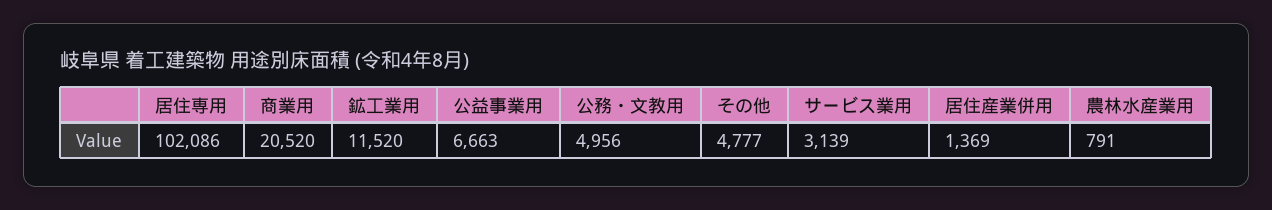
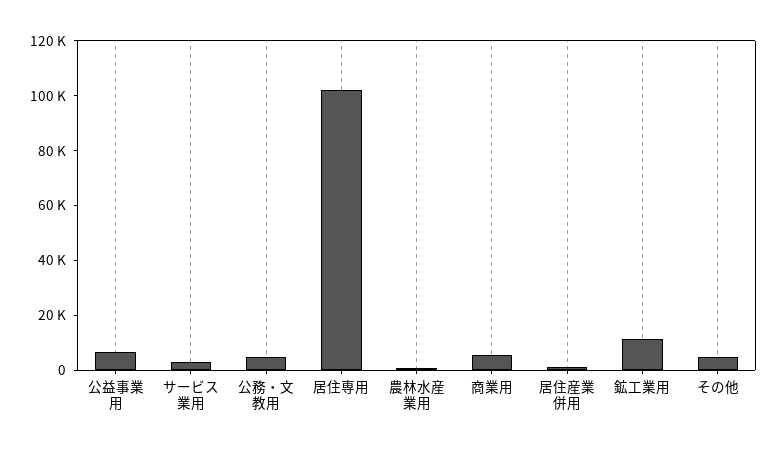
  {
    "居住専用": 102086,
-   "商業用": 20520,
+   "商業用": 5000,
    "鉱工業用": 11520,
    "公益事業用": 6663,
    "公務・文教用": 4956,
    "その他": 4777,
    "サービス業用": 3139,
    "居住産業併用": 1369,
    "農林水産業用": 791
  }

